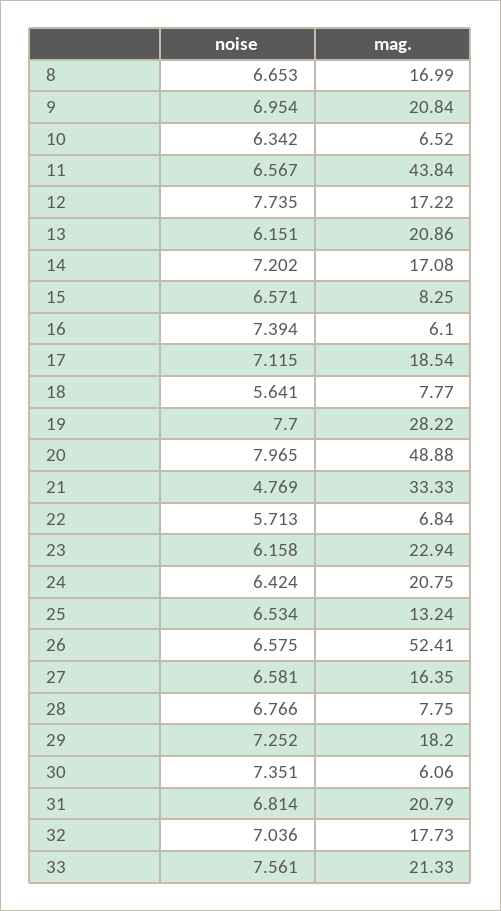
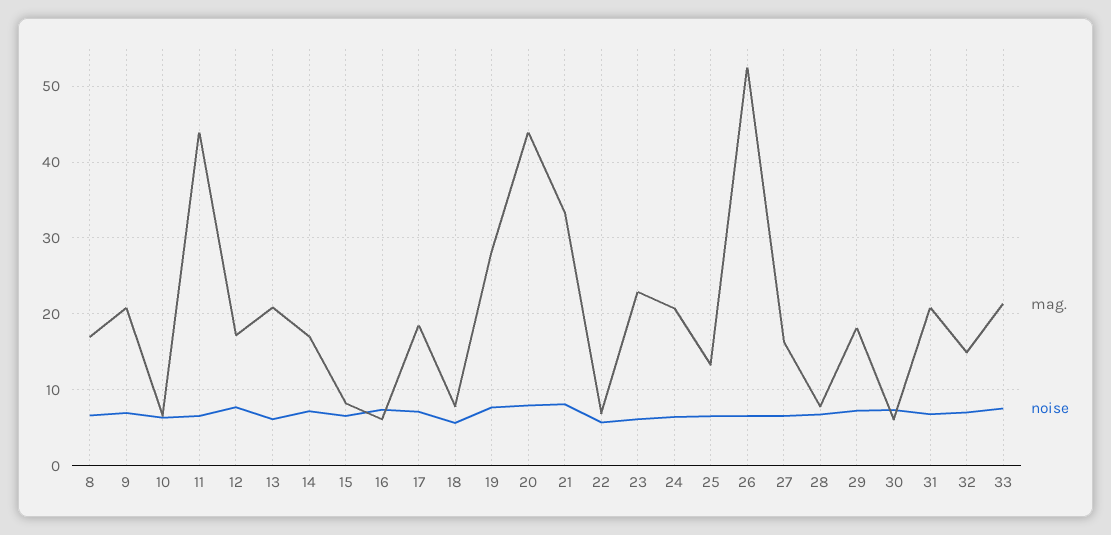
  {
    "noise": {
      "8": 6.653,
      "9": 6.954,
      "10": 6.342,
      "11": 6.567,
      "12": 7.735,
      "13": 6.151,
      "14": 7.202,
      "15": 6.571,
      "16": 7.394,
      "17": 7.115,
      "18": 5.641,
      "19": 7.7,
      "20": 7.965,
-     "21": 4.769,
+     "21": 8,
      "22": 5.713,
      "23": 6.158,
      "24": 6.424,
      "25": 6.534,
      "26": 6.575,
      "27": 6.581,
      "28": 6.766,
      "29": 7.252,
      "30": 7.351,
      "31": 6.814,
      "32": 7.036,
      "33": 7.561
    },
    "mag.": {
      "8": 16.99,
      "9": 20.84,
      "10": 6.52,
      "11": 43.84,
      "12": 17.22,
      "13": 20.86,
      "14": 17.08,
      "15": 8.25,
      "16": 6.1,
      "17": 18.54,
      "18": 7.77,
      "19": 28.22,
-     "20": 48.88,
+     "20": 44,
      "21": 33.33,
      "22": 6.84,
      "23": 22.94,
      "24": 20.75,
      "25": 13.24,
      "26": 52.41,
      "27": 16.35,
      "28": 7.75,
      "29": 18.2,
      "30": 6.06,
      "31": 20.79,
-     "32": 17.73,
+     "32": 15,
      "33": 21.33
    }
  }

